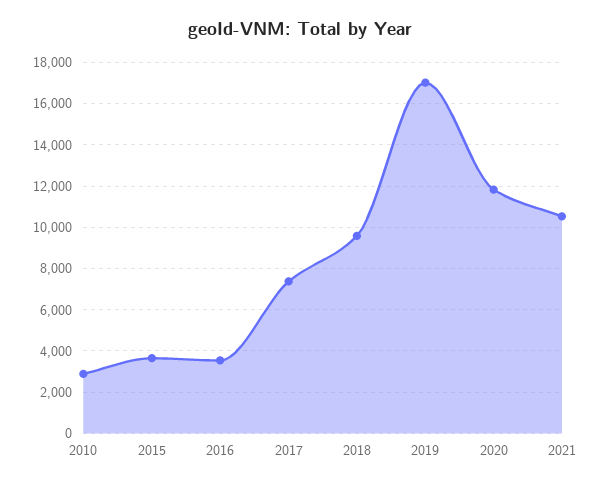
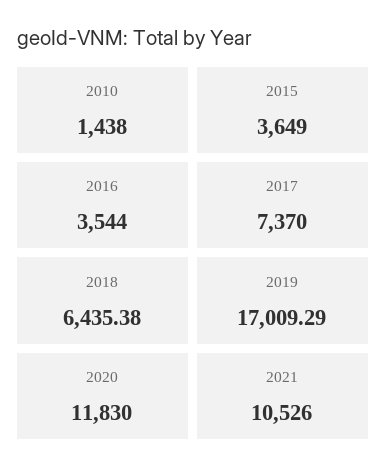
  {
-   "2010": 3000,
+   "2010": 1438,
    "2015": 3649,
    "2016": 3544,
    "2017": 7370,
-   "2018": 9500,
+   "2018": 6435.38,
    "2019": 17009.29,
    "2020": 11830,
    "2021": 10526
  }

